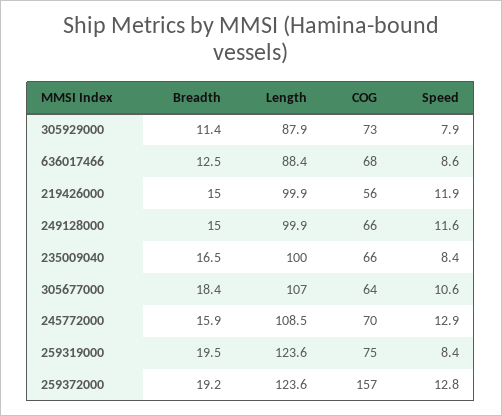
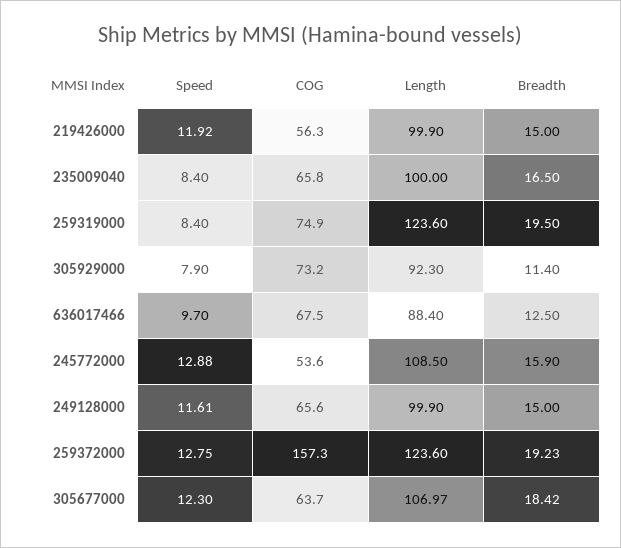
  {
    "Breadth": {
      "305929000": 11.4,
      "636017466": 12.5,
      "219426000": 15,
      "249128000": 15,
      "235009040": 16.5,
      "305677000": 18.42,
      "245772000": 15.9,
      "259319000": 19.5,
      "259372000": 19.23
    },
    "Length": {
-     "305929000": 87.9,
+     "305929000": 92.3,
      "636017466": 88.4,
      "219426000": 99.9,
      "249128000": 99.9,
      "235009040": 100,
      "305677000": 106.97,
      "245772000": 108.5,
      "259319000": 123.6,
      "259372000": 123.6
    },
    "COG": {
      "305929000": 73.2,
      "636017466": 67.5,
      "219426000": 56.3,
      "249128000": 65.6,
      "235009040": 65.8,
      "305677000": 63.7,
-     "245772000": 70,
+     "245772000": 53.6,
      "259319000": 74.9,
      "259372000": 157.3
    },
    "Speed": {
      "305929000": 7.9,
-     "636017466": 8.6,
+     "636017466": 9.7,
      "219426000": 11.92,
      "249128000": 11.61,
      "235009040": 8.4,
-     "305677000": 10.6,
+     "305677000": 12.3,
      "245772000": 12.88,
      "259319000": 8.4,
      "259372000": 12.75
    }
  }

